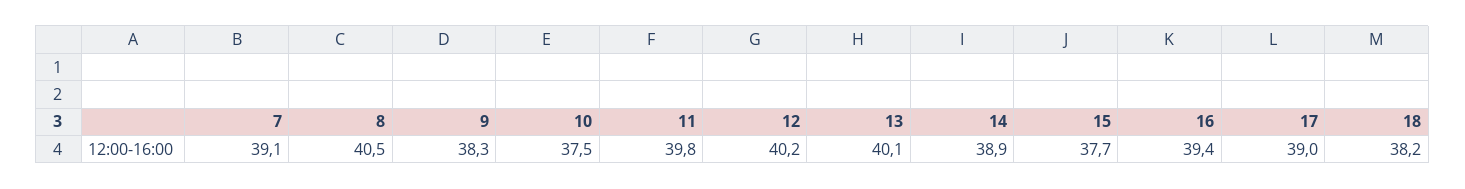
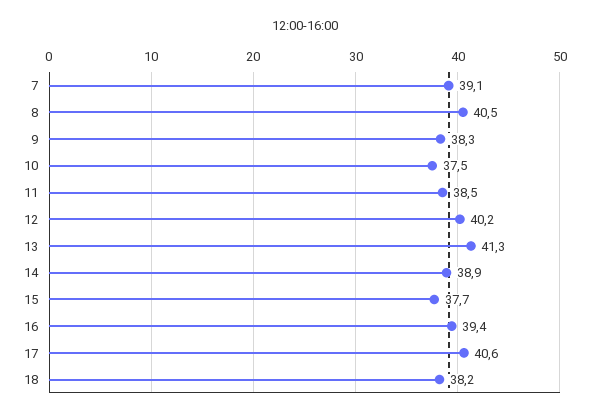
  {
    "7": 39.1,
    "8": 40.5,
    "9": 38.3,
    "10": 37.5,
-   "11": 39.8,
+   "11": 38.5,
    "12": 40.2,
-   "13": 40.1,
+   "13": 41.3,
    "14": 38.9,
    "15": 37.7,
    "16": 39.4,
-   "17": 39,
+   "17": 40.6,
    "18": 38.2
  }

